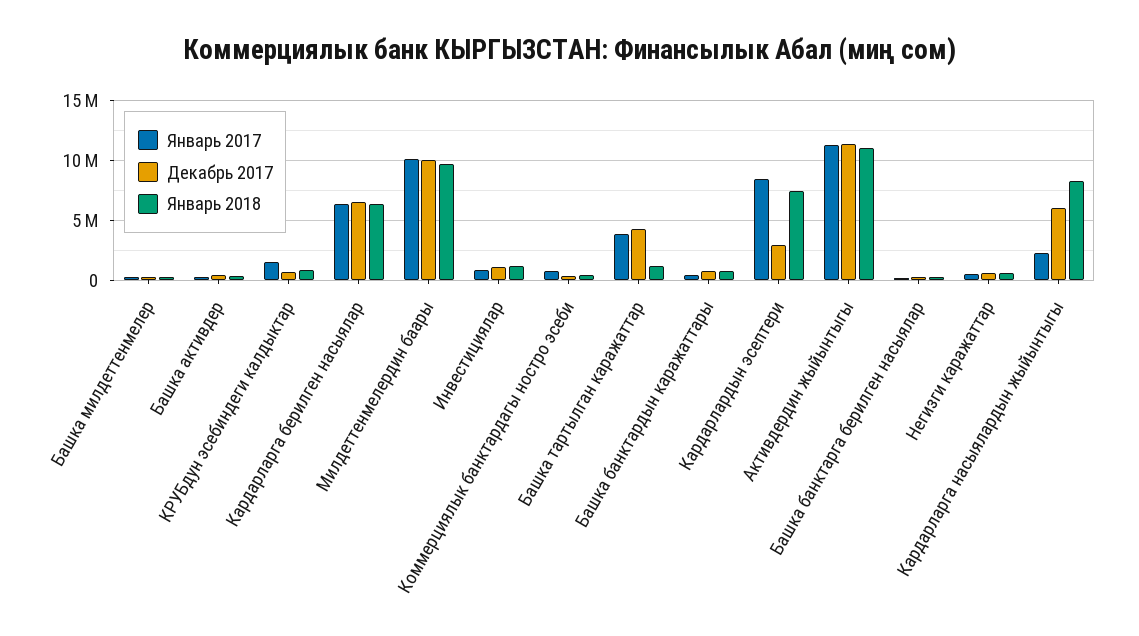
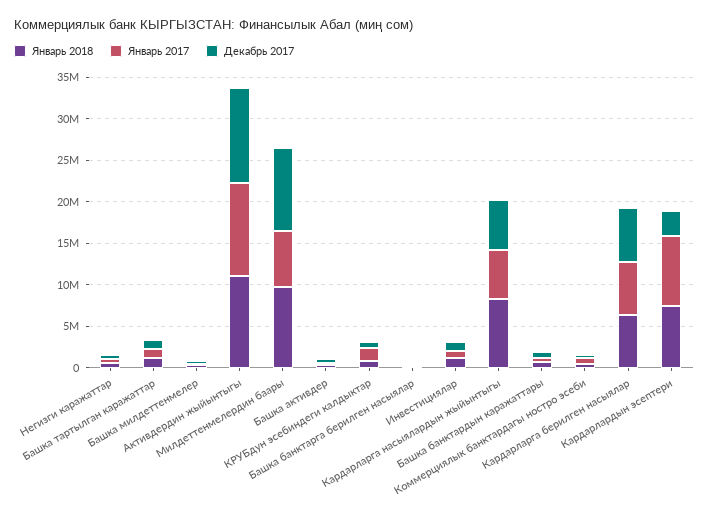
  {
    "Январь 2017": {
      "Башка милдеттенмелер": 0,
      "Башка активдер": 0,
      "КРУБдун эсебиндеги калдыктар": 2000000,
      "Кардарларга берилген насыялар": 6000000,
-     "Милдеттенмелердин баары": 10000000,
+     "Милдеттенмелердин баары": 7000000,
      "Инвестициялар": 1000000,
      "Коммерциялык банктардагы ностро эсеби": 1000000,
-     "Башка тартылган каражаттар": 4000000,
+     "Башка тартылган каражаттар": 1000000,
      "Башка банктардын каражаттары": 0,
      "Кардарлардын эсептери": 8000000,
      "Активдердин жыйынтыгы": 11000000,
      "Башка банктарга берилген насыялар": 0,
      "Негизги каражаттар": 0,
-     "Кардарларга насыялардын жыйынтыгы": 2000000
+     "Кардарларга насыялардын жыйынтыгы": 6000000
    },
    "Декабрь 2017": {
      "Башка милдеттенмелер": 0,
      "Башка активдер": 0,
      "КРУБдун эсебиндеги калдыктар": 1000000,
      "Кардарларга берилген насыялар": 7000000,
      "Милдеттенмелердин баары": 10000000,
      "Инвестициялар": 1000000,
      "Коммерциялык банктардагы ностро эсеби": 0,
-     "Башка тартылган каражаттар": 4000000,
+     "Башка тартылган каражаттар": 1000000,
      "Башка банктардын каражаттары": 1000000,
      "Кардарлардын эсептери": 3000000,
      "Активдердин жыйынтыгы": 11000000,
      "Башка банктарга берилген насыялар": 0,
      "Негизги каражаттар": 1000000,
      "Кардарларга насыялардын жыйынтыгы": 6000000
    },
    "Январь 2018": {
      "Башка милдеттенмелер": 0,
      "Башка активдер": 0,
      "КРУБдун эсебиндеги калдыктар": 1000000,
      "Кардарларга берилген насыялар": 6000000,
      "Милдеттенмелердин баары": 10000000,
      "Инвестициялар": 1000000,
      "Коммерциялык банктардагы ностро эсеби": 0,
      "Башка тартылган каражаттар": 1000000,
      "Башка банктардын каражаттары": 1000000,
      "Кардарлардын эсептери": 7000000,
      "Активдердин жыйынтыгы": 11000000,
      "Башка банктарга берилген насыялар": 0,
      "Негизги каражаттар": 1000000,
      "Кардарларга насыялардын жыйынтыгы": 8000000
    }
  }

